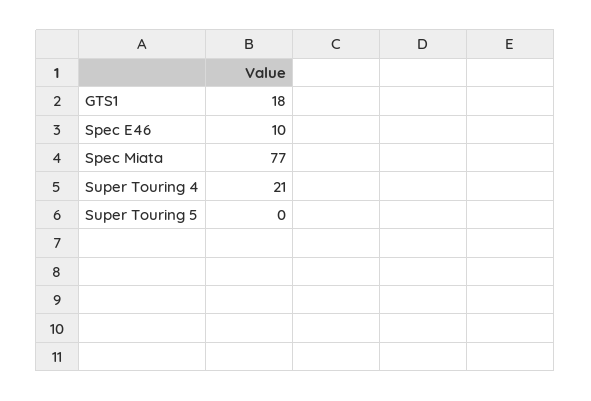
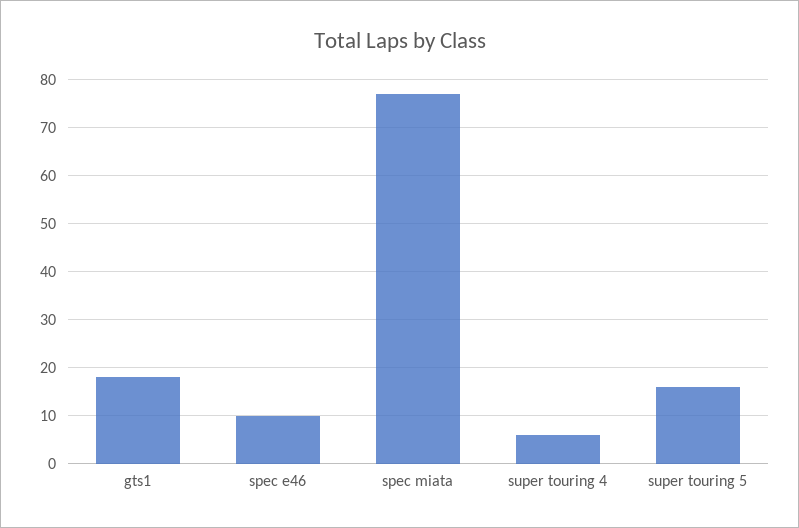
  {
    "GTS1": 18,
    "Spec E46": 10,
    "Spec Miata": 77,
-   "Super Touring 4": 21,
+   "Super Touring 4": 5,
-   "Super Touring 5": 0
+   "Super Touring 5": 15
  }

